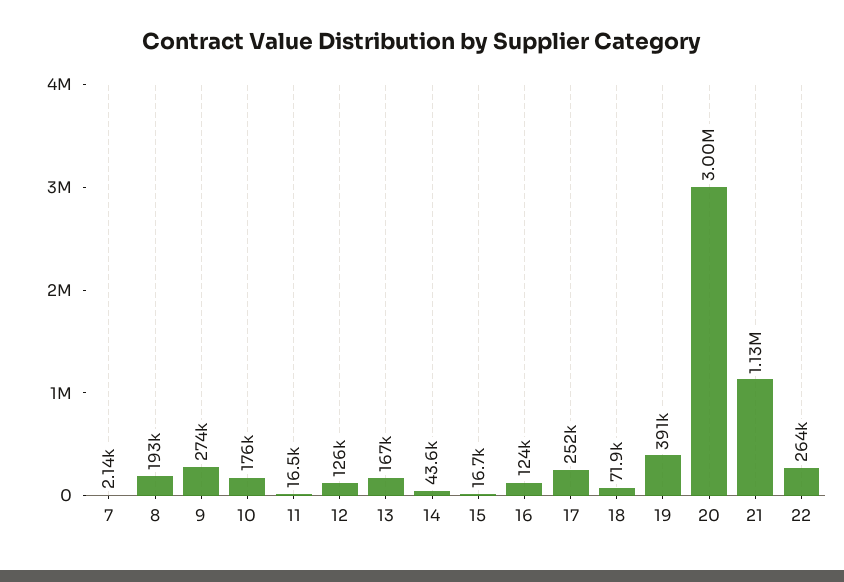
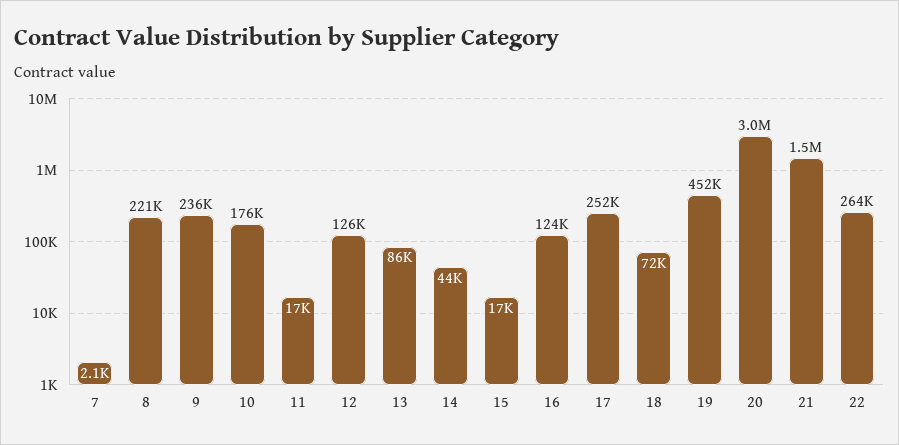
  {
    "7": 2140,
-   "8": 193000,
+   "8": 221000,
-   "9": 274000,
+   "9": 236000,
    "10": 176000,
    "11": 16500,
    "12": 126000,
-   "13": 167000,
+   "13": 86000,
    "14": 43600,
    "15": 16700,
    "16": 124000,
    "17": 252000,
    "18": 71900,
-   "19": 391000,
+   "19": 452000,
    "20": 3000000,
-   "21": 1130000,
+   "21": 1500000,
    "22": 264000
  }

